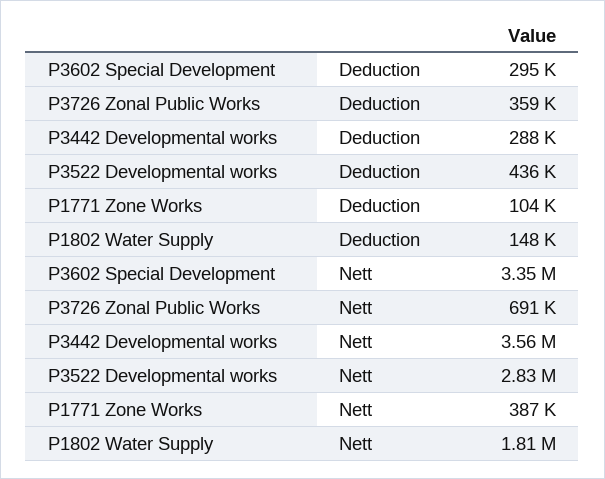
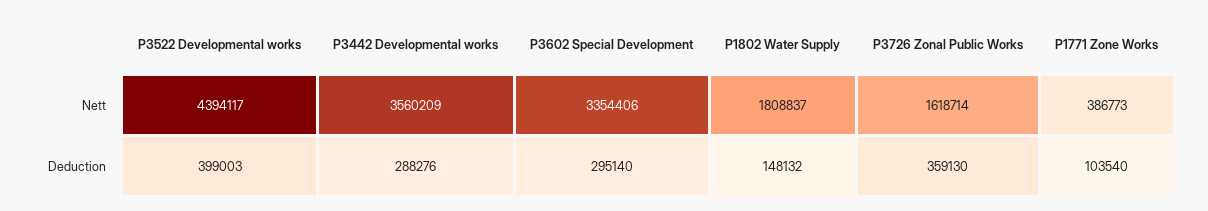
  {
    "P3602 Special Development": {
      "Deduction": 295140,
      "Nett": 3354406
    },
    "P3726 Zonal Public Works": {
      "Deduction": 359130,
-     "Nett": 691000
+     "Nett": 1618714
    },
    "P3442 Developmental works": {
      "Deduction": 288276,
      "Nett": 3560209
    },
    "P3522 Developmental works": {
-     "Deduction": 436000,
+     "Deduction": 399003,
-     "Nett": 2830000
+     "Nett": 4394117
    },
    "P1771 Zone Works": {
      "Deduction": 103540,
      "Nett": 386773
    },
    "P1802 Water Supply": {
      "Deduction": 148132,
      "Nett": 1808837
    }
  }

